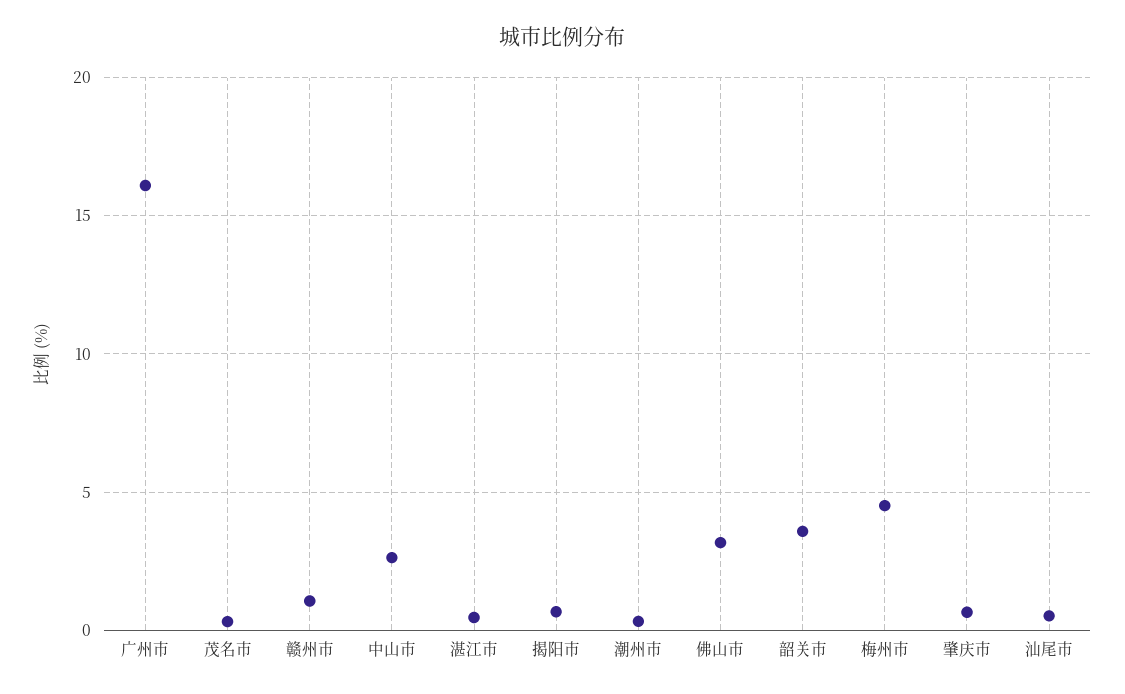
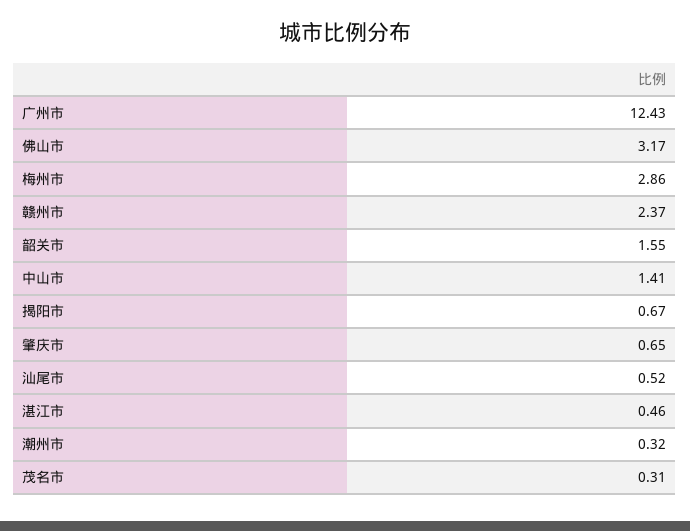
  {
-   "广州市": 16,
+   "广州市": 12.43,
    "茂名市": 0.31,
-   "赣州市": 1,
+   "赣州市": 2.37,
-   "中山市": 2.5,
+   "中山市": 1.41,
    "湛江市": 0.46,
    "揭阳市": 0.67,
    "潮州市": 0.32,
    "佛山市": 3.17,
-   "韶关市": 3.5,
+   "韶关市": 1.55,
-   "梅州市": 4.5,
+   "梅州市": 2.86,
    "肇庆市": 0.65,
    "汕尾市": 0.52
  }

